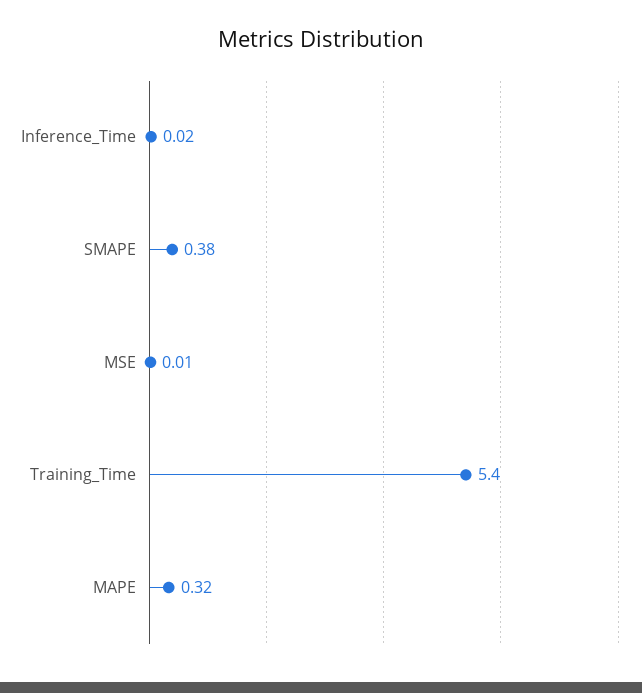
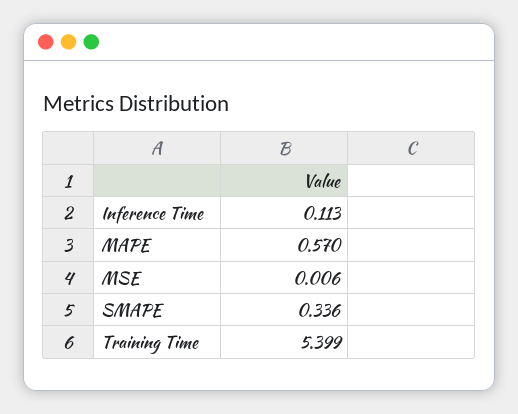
  {
-   "Inference_Time": 0.02,
+   "Inference_Time": 0.113,
-   "SMAPE": 0.38,
+   "SMAPE": 0.336,
    "MSE": 0.006,
    "Training_Time": 5.399,
-   "MAPE": 0.32
+   "MAPE": 0.57
  }

